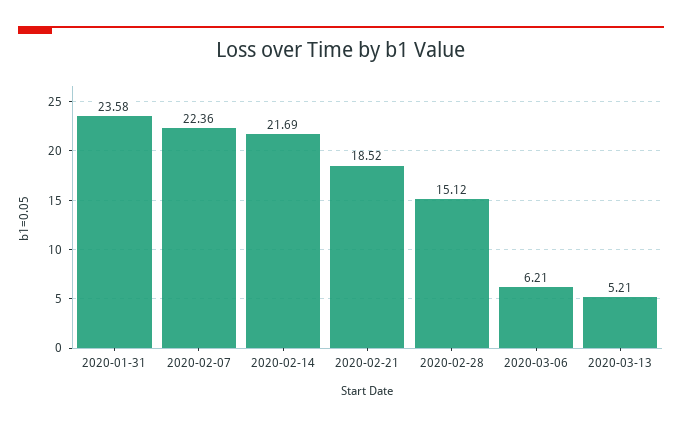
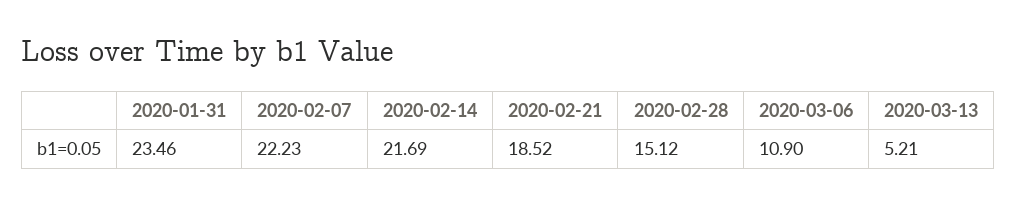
  {
-   "2020-01-31": 23.58,
+   "2020-01-31": 23.46,
-   "2020-02-07": 22.36,
+   "2020-02-07": 22.23,
    "2020-02-14": 21.69,
    "2020-02-21": 18.52,
    "2020-02-28": 15.12,
-   "2020-03-06": 6.21,
+   "2020-03-06": 10.9,
    "2020-03-13": 5.21
  }

